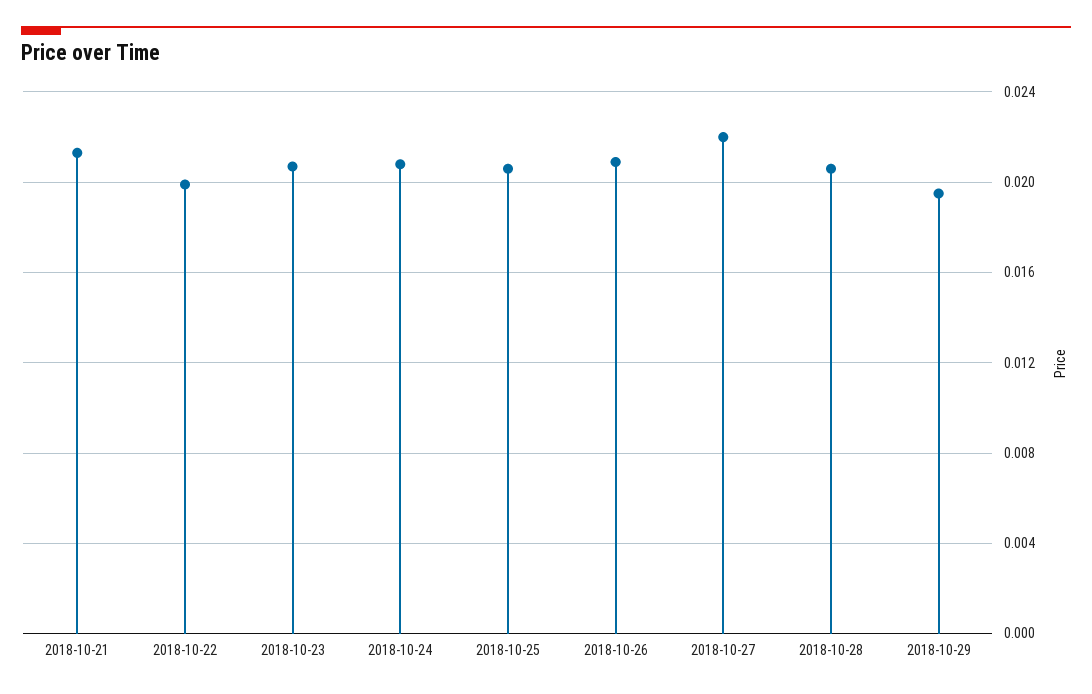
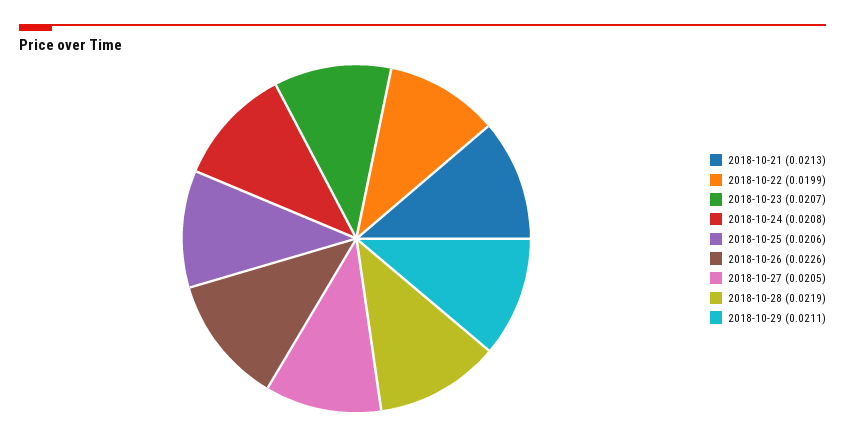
  {
    "2018-10-21": 0.0213,
    "2018-10-22": 0.0199,
    "2018-10-23": 0.0207,
    "2018-10-24": 0.0208,
    "2018-10-25": 0.0206,
-   "2018-10-26": 0.021,
+   "2018-10-26": 0.0226,
-   "2018-10-27": 0.022,
+   "2018-10-27": 0.0205,
-   "2018-10-28": 0.0205,
+   "2018-10-28": 0.0219,
-   "2018-10-29": 0.0195
+   "2018-10-29": 0.0211
  }

